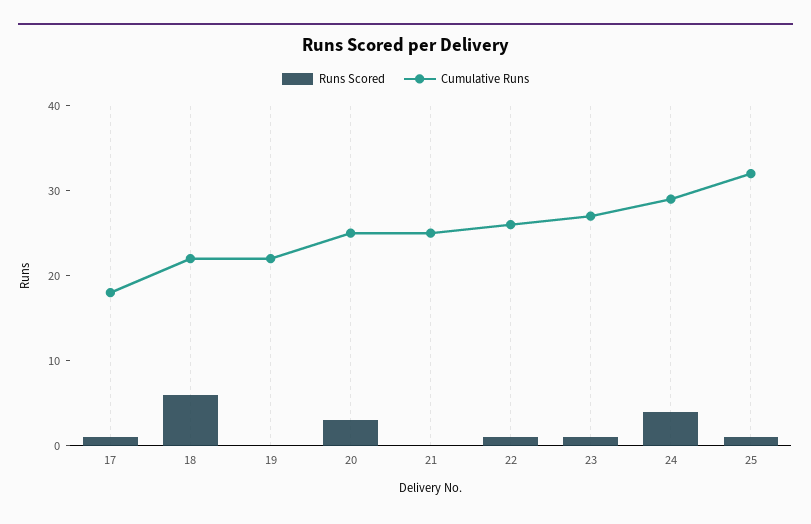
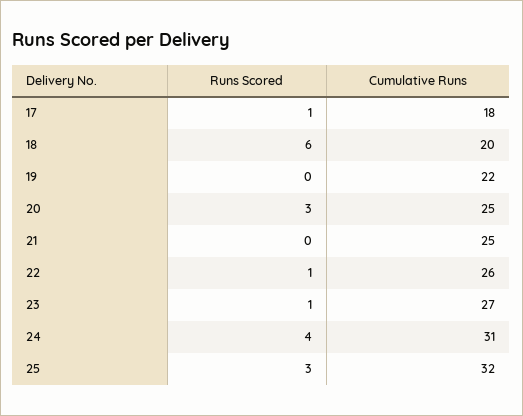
  {
    "Runs Scored": {
      "17": 1,
      "18": 6,
      "19": 0,
      "20": 3,
      "21": 0,
      "22": 1,
      "23": 1,
      "24": 4,
-     "25": 1
+     "25": 3
    },
    "Cumulative Runs": {
      "17": 18,
-     "18": 22,
+     "18": 20,
      "19": 22,
      "20": 25,
      "21": 25,
      "22": 26,
      "23": 27,
-     "24": 29,
+     "24": 31,
      "25": 32
    }
  }

